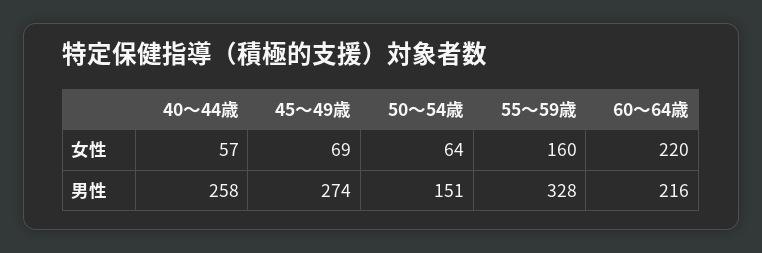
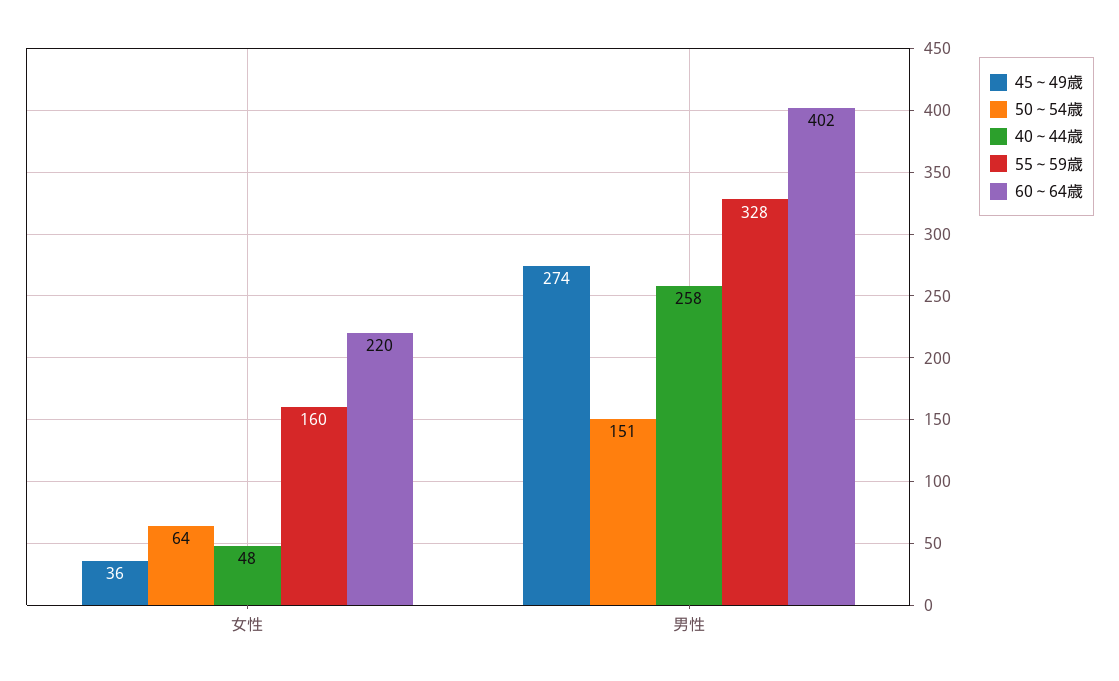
  {
    "40～44歳": {
-     "女性": 57,
+     "女性": 48,
      "男性": 258
    },
    "45～49歳": {
-     "女性": 69,
+     "女性": 36,
      "男性": 274
    },
    "50～54歳": {
      "女性": 64,
      "男性": 151
    },
    "55～59歳": {
      "女性": 160,
      "男性": 328
    },
    "60～64歳": {
      "女性": 220,
-     "男性": 216
+     "男性": 402
    }
  }

